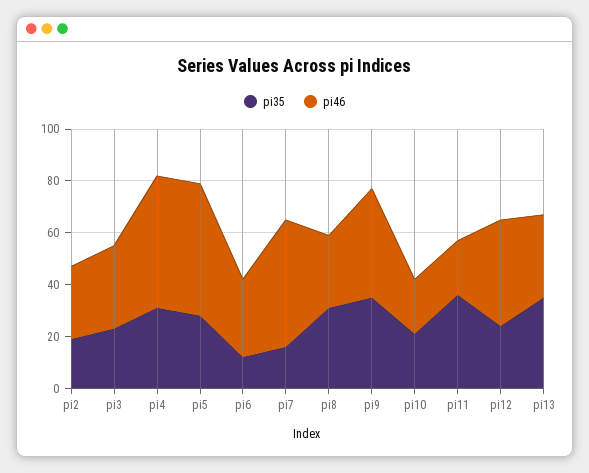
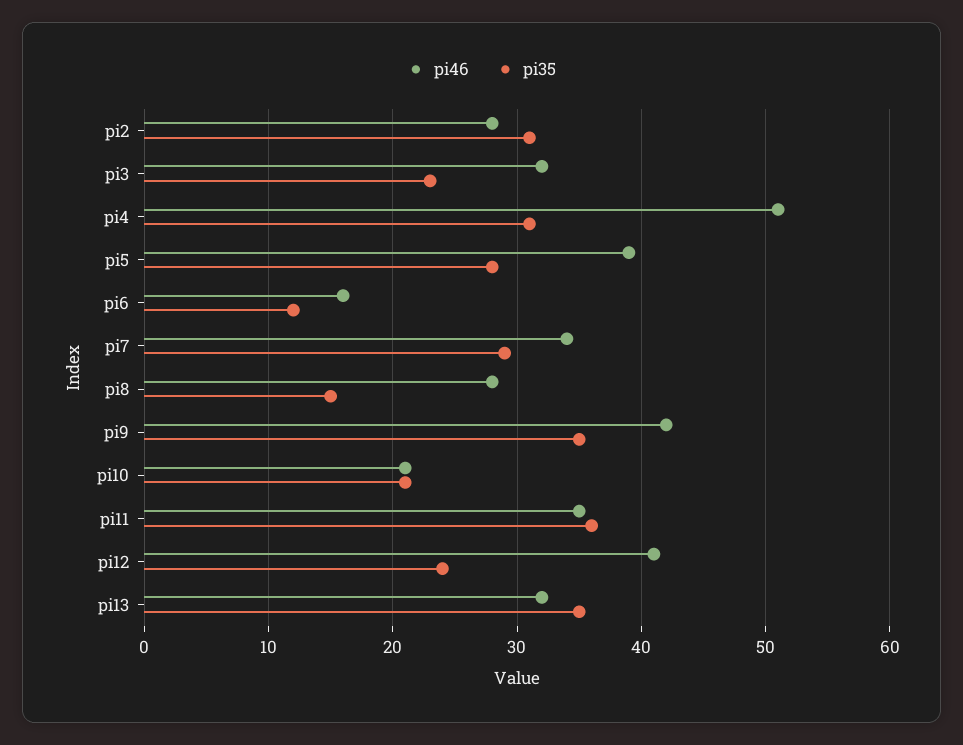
  {
    "pi35": {
-     "pi2": 20,
+     "pi2": 31,
      "pi3": 23,
      "pi4": 31,
      "pi5": 28,
      "pi6": 12,
-     "pi7": 15,
+     "pi7": 29,
-     "pi8": 30,
+     "pi8": 15,
      "pi9": 35,
      "pi10": 21,
      "pi11": 36,
      "pi12": 24,
      "pi13": 35
    },
    "pi46": {
      "pi2": 28,
      "pi3": 32,
      "pi4": 51,
-     "pi5": 50,
+     "pi5": 39,
-     "pi6": 30,
+     "pi6": 16,
-     "pi7": 50,
+     "pi7": 34,
      "pi8": 28,
      "pi9": 42,
      "pi10": 21,
-     "pi11": 20,
+     "pi11": 35,
      "pi12": 41,
      "pi13": 32
    }
  }

